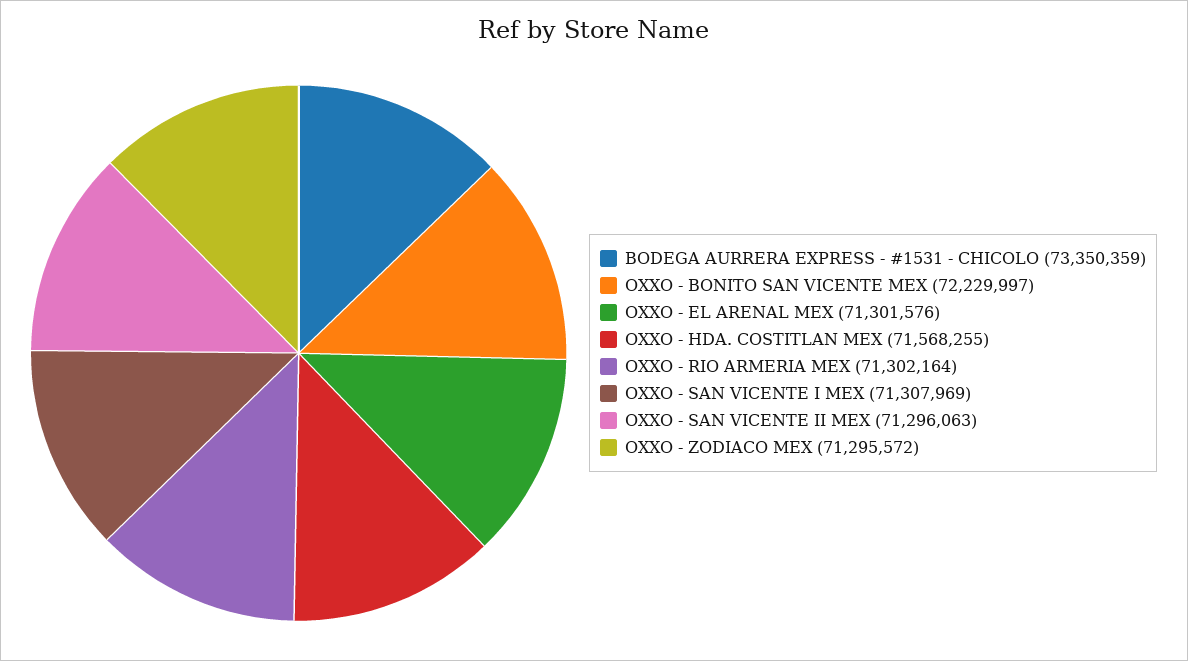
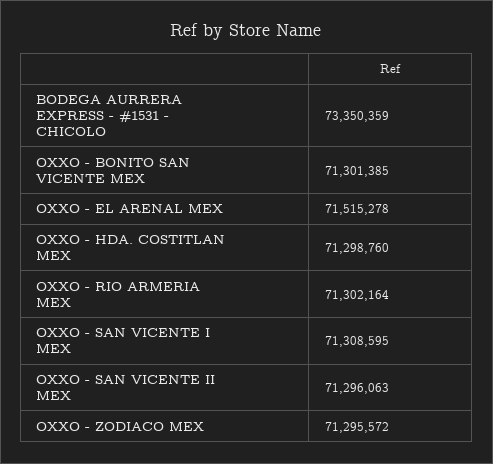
  {
    "BODEGA AURRERA EXPRESS - #1531 - CHICOLO": 73350359,
-   "OXXO - BONITO SAN VICENTE MEX": 72229997,
+   "OXXO - BONITO SAN VICENTE MEX": 71301385,
-   "OXXO - EL ARENAL MEX": 71301576,
+   "OXXO - EL ARENAL MEX": 71515278,
-   "OXXO - HDA. COSTITLAN MEX": 71568255,
+   "OXXO - HDA. COSTITLAN MEX": 71298760,
    "OXXO - RIO ARMERIA MEX": 71302164,
-   "OXXO - SAN VICENTE I MEX": 71307969,
+   "OXXO - SAN VICENTE I MEX": 71308595,
    "OXXO - SAN VICENTE II MEX": 71296063,
    "OXXO - ZODIACO MEX": 71295572
  }

